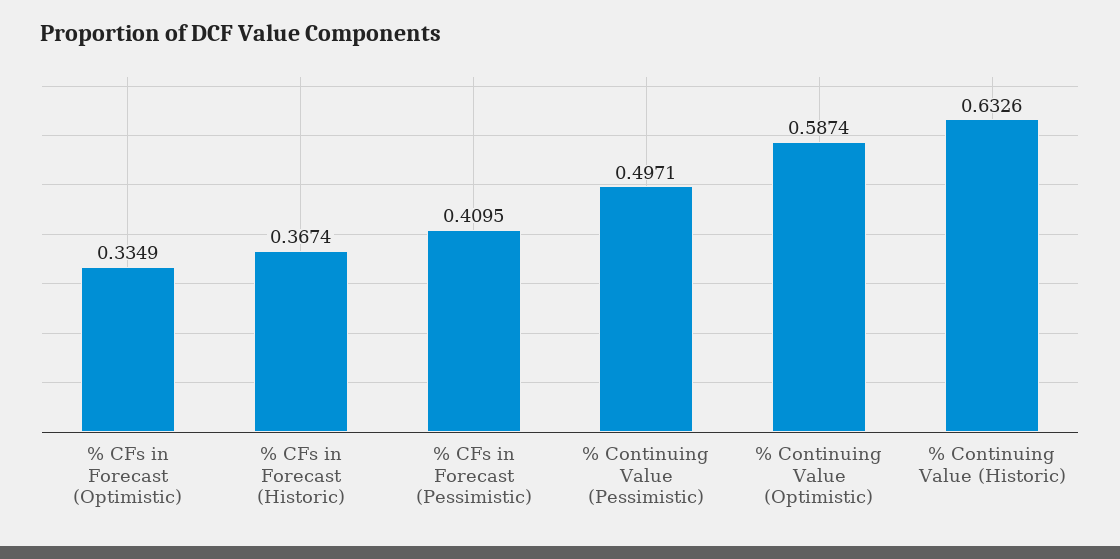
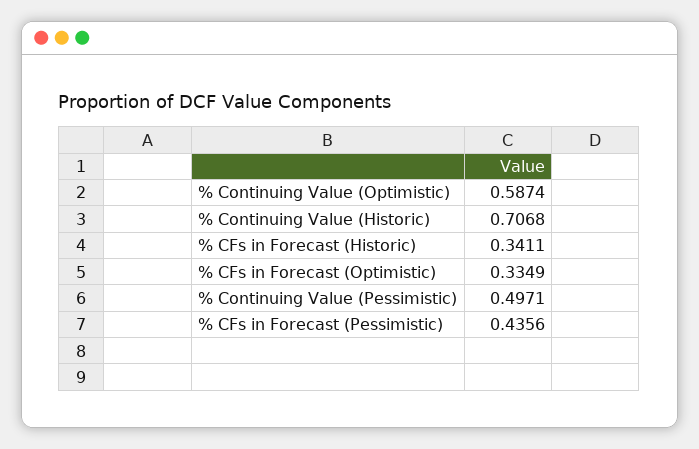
  {
    "% CFs in Forecast (Optimistic)": 0.3349,
-   "% CFs in Forecast (Historic)": 0.3674,
+   "% CFs in Forecast (Historic)": 0.3411,
-   "% CFs in Forecast (Pessimistic)": 0.4095,
+   "% CFs in Forecast (Pessimistic)": 0.4356,
    "% Continuing Value (Pessimistic)": 0.4971,
    "% Continuing Value (Optimistic)": 0.5874,
-   "% Continuing Value (Historic)": 0.6326
+   "% Continuing Value (Historic)": 0.7068
  }

